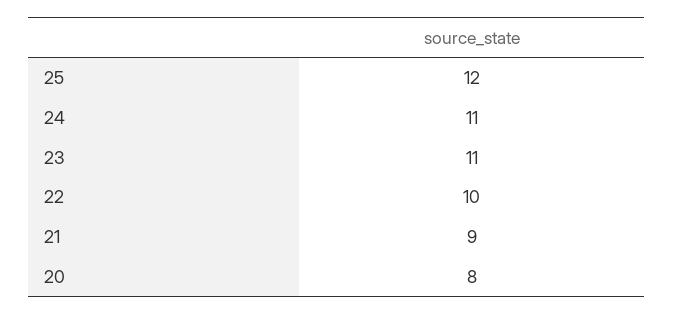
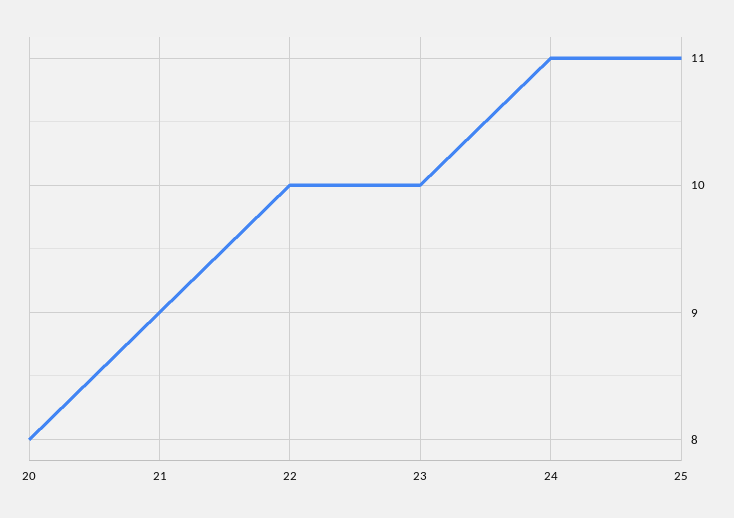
  {
-   "25": 12,
+   "25": 11,
    "24": 11,
-   "23": 11,
+   "23": 10,
    "22": 10,
    "21": 9,
    "20": 8
  }

